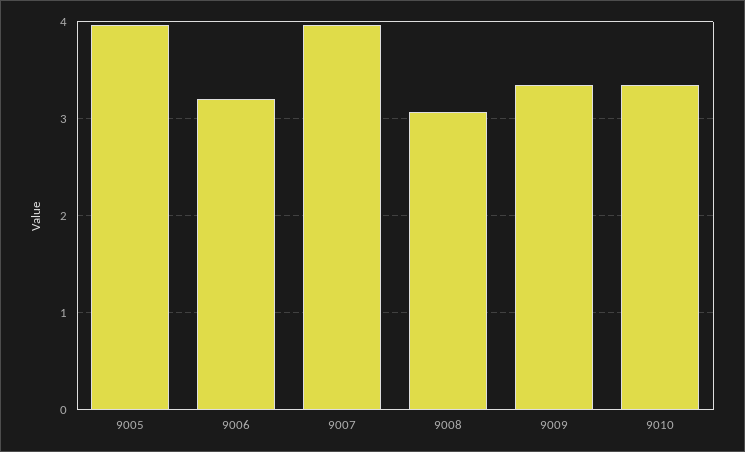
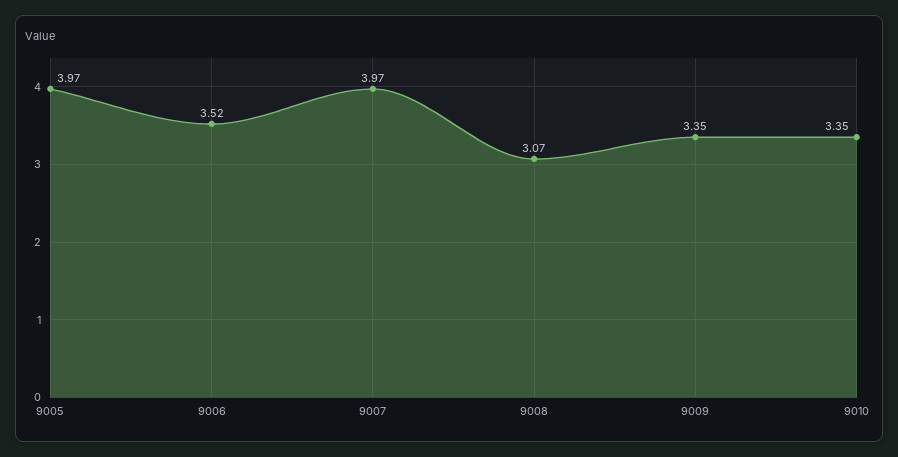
  {
    "9005": 3.97,
-   "9006": 3.2,
+   "9006": 3.52,
    "9007": 3.97,
    "9008": 3.07,
    "9009": 3.35,
    "9010": 3.35
  }

